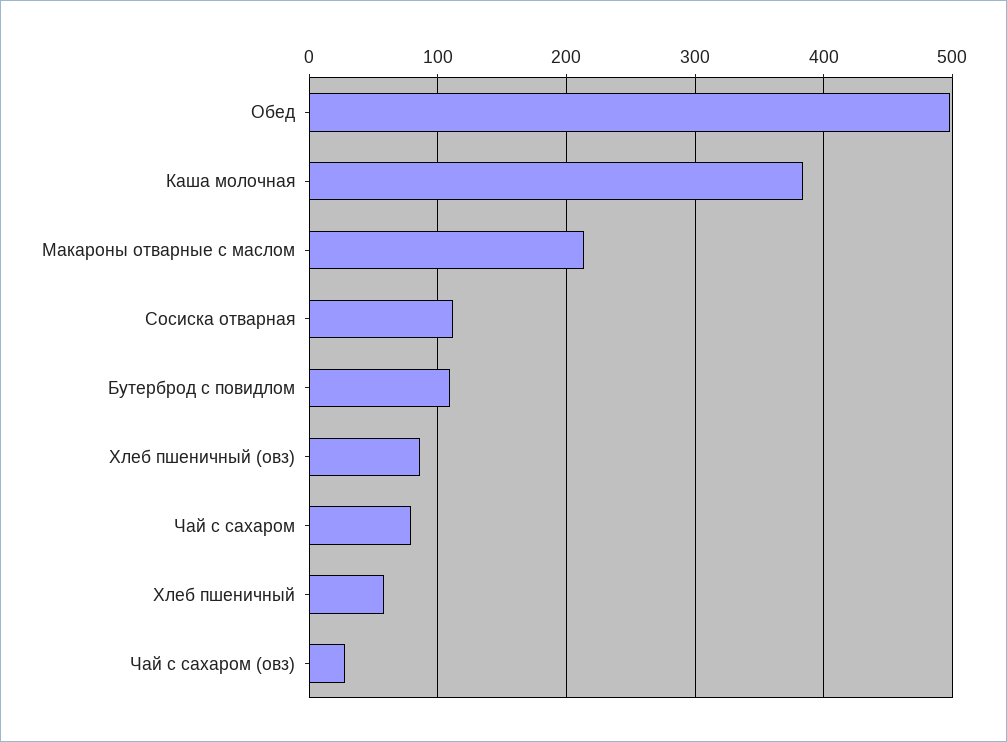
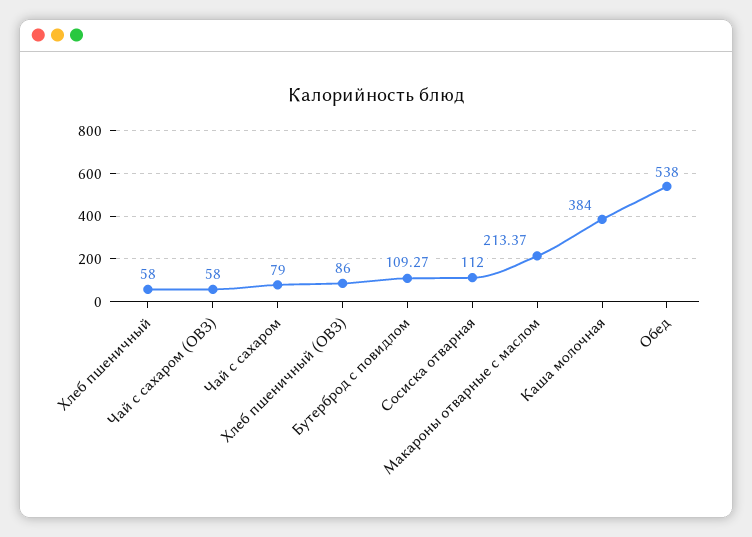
  {
-   "Обед": 500,
+   "Обед": 538,
    "Каша молочная": 384,
    "Макароны отварные с маслом": 213.37,
    "Сосиска отварная": 112,
    "Бутерброд с повидлом": 109.27,
    "Хлеб пшеничный (овз)": 86,
    "Чай с сахаром": 79,
    "Хлеб пшеничный": 58,
-   "Чай с сахаром (овз)": 30
+   "Чай с сахаром (овз)": 58
  }

